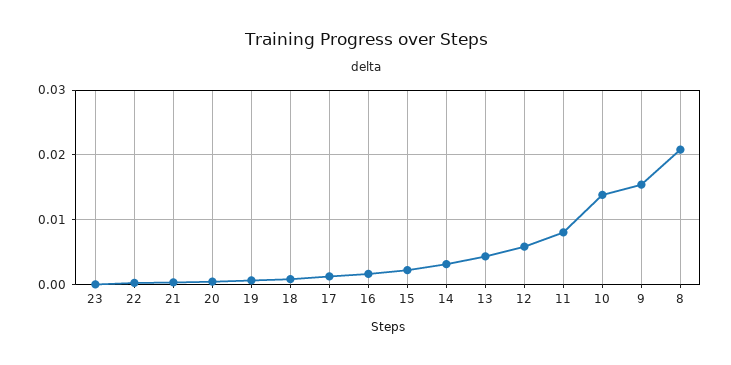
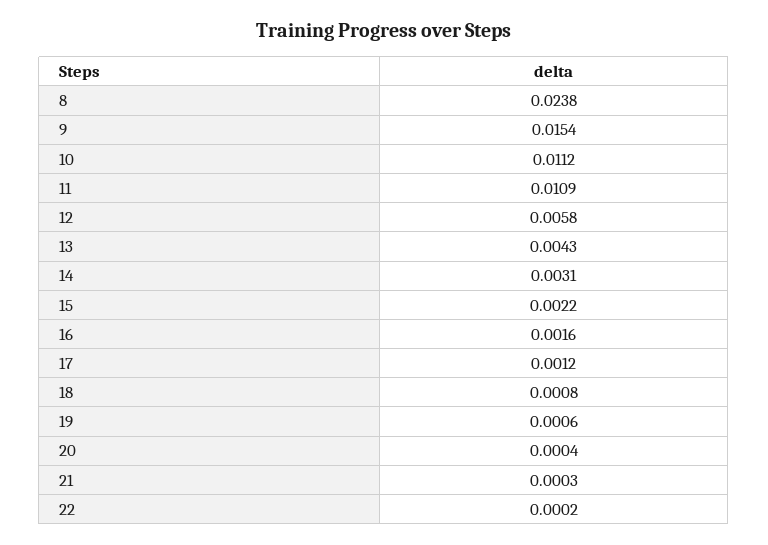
  {
-   "23": 0,
    "22": 0.0002,
    "21": 0.0003,
    "20": 0.0004,
    "19": 0.0006,
    "18": 0.0008,
    "17": 0.0012,
    "16": 0.0016,
    "15": 0.0022,
    "14": 0.0031,
    "13": 0.0043,
    "12": 0.0058,
-   "11": 0.008,
+   "11": 0.0109,
-   "10": 0.014,
+   "10": 0.0112,
    "9": 0.0154,
-   "8": 0.021
+   "8": 0.0238
  }

